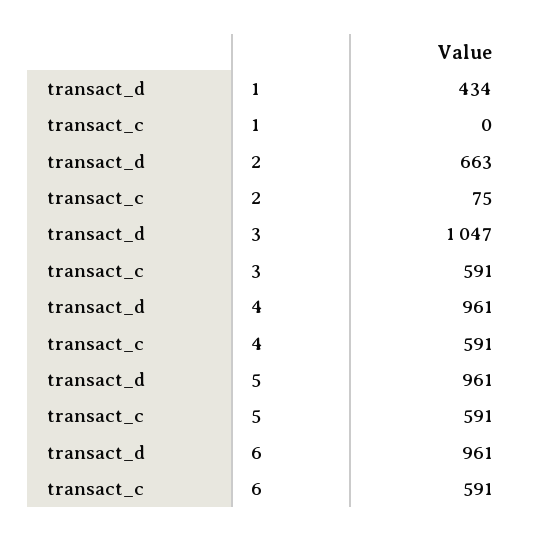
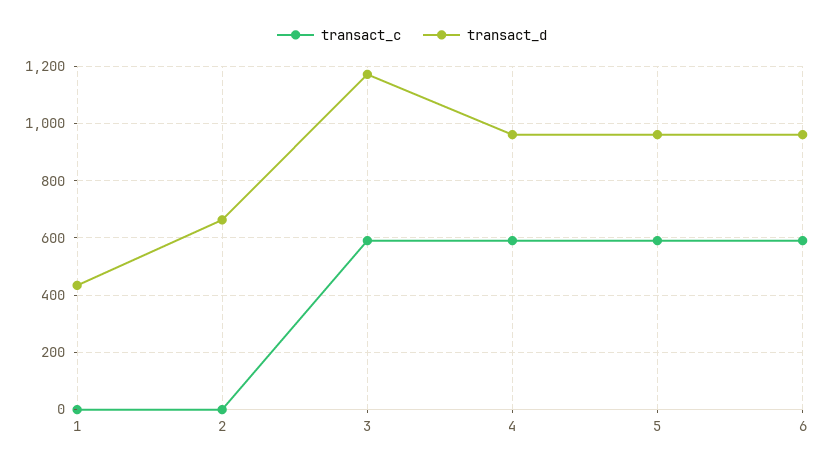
  {
    "transact_d": {
      "1": 434,
      "2": 663,
-     "3": 1047,
+     "3": 1175,
      "4": 961,
      "5": 961,
      "6": 961
    },
    "transact_c": {
      "1": 0,
-     "2": 75,
+     "2": 0,
      "3": 591,
      "4": 591,
      "5": 591,
      "6": 591
    }
  }

